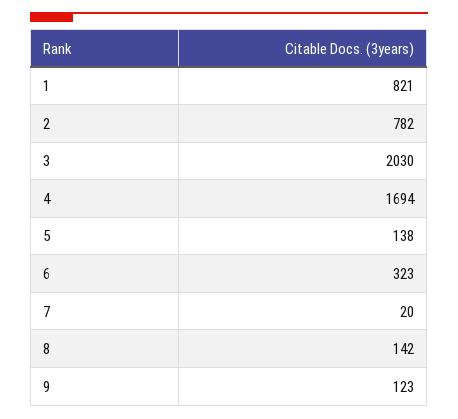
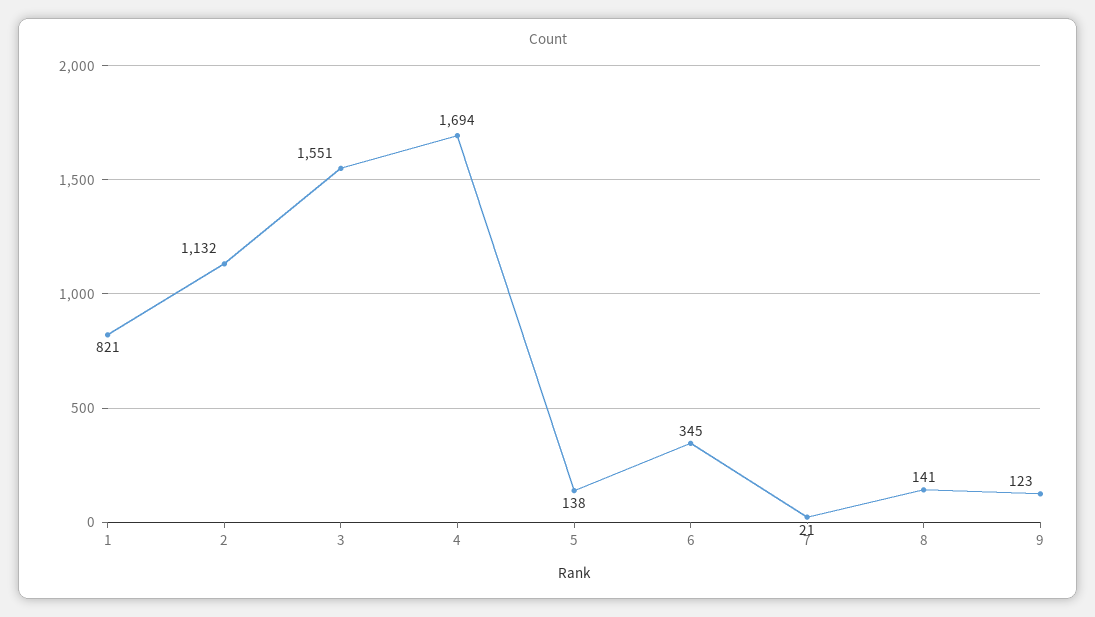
  {
    "1": 821,
-   "2": 782,
+   "2": 1132,
-   "3": 2030,
+   "3": 1551,
    "4": 1694,
    "5": 138,
-   "6": 323,
+   "6": 345,
-   "7": 20,
+   "7": 21,
-   "8": 142,
+   "8": 141,
    "9": 123
  }

